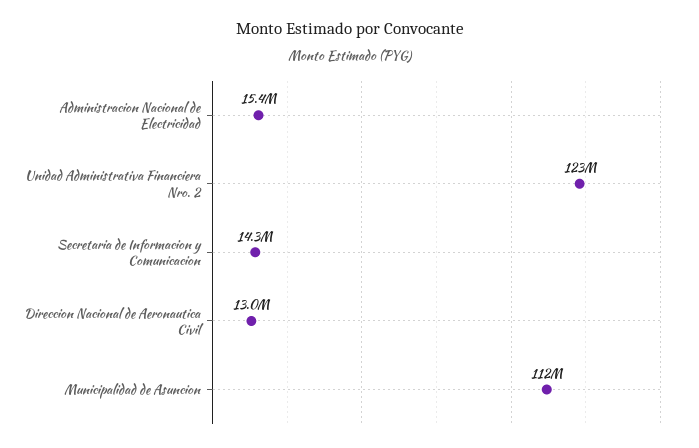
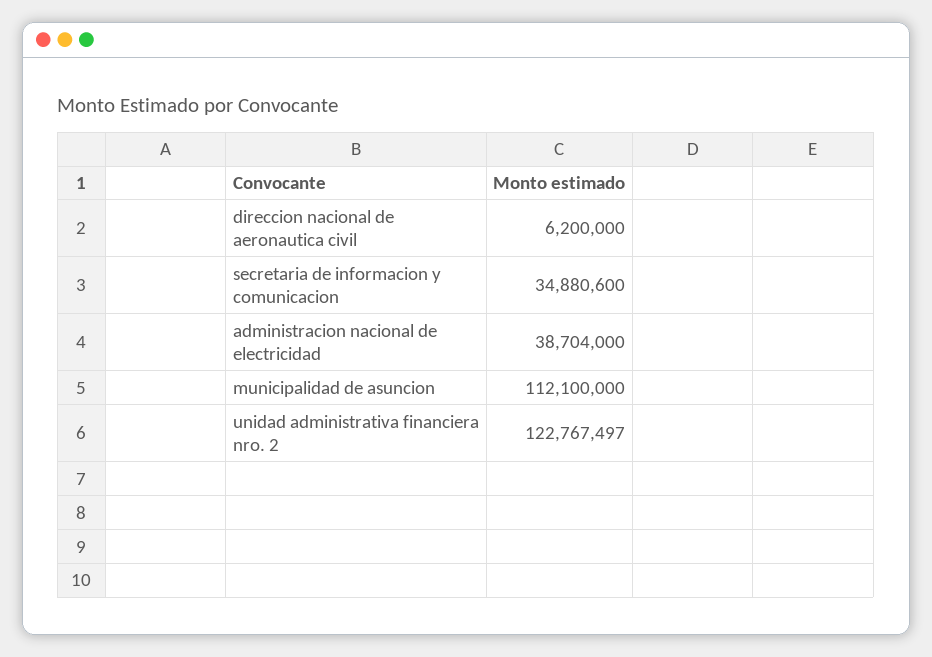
  {
-   "Administracion Nacional de Electricidad": 15400000,
+   "Administracion Nacional de Electricidad": 38704000,
    "Unidad Administrativa Financiera Nro. 2": 122767497,
-   "Secretaria de Informacion y Comunicacion": 14300000,
+   "Secretaria de Informacion y Comunicacion": 34880600,
-   "Direccion Nacional de Aeronautica Civil": 13000000,
+   "Direccion Nacional de Aeronautica Civil": 6200000,
    "Municipalidad de Asuncion": 112100000
  }

